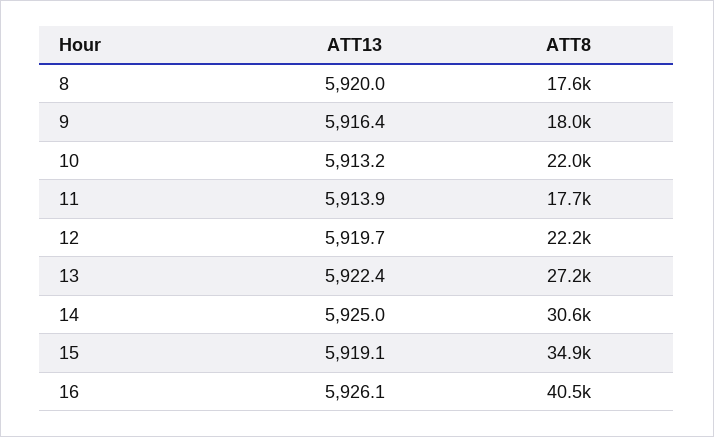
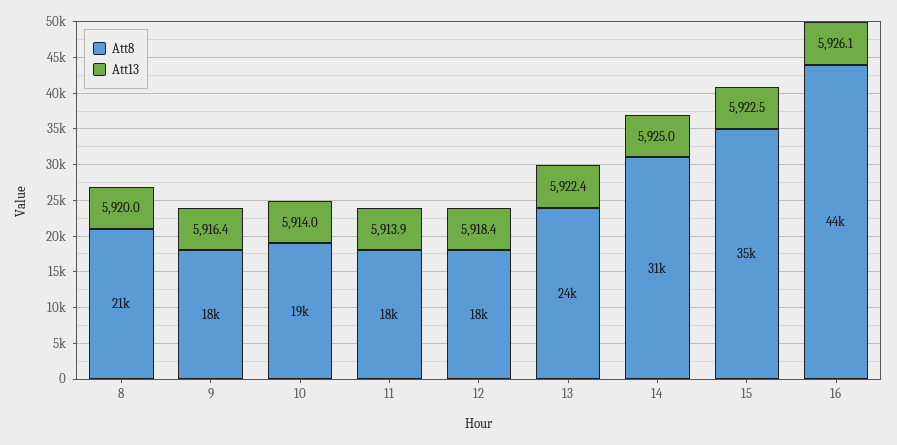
  {
    "ATT13": {
      "8": 5920,
      "9": 5916.4,
-     "10": 5913.2,
+     "10": 5914,
      "11": 5913.9,
-     "12": 5919.7,
+     "12": 5918.4,
      "13": 5922.4,
      "14": 5925,
-     "15": 5919.1,
+     "15": 5922.5,
      "16": 5926.1
    },
    "ATT8": {
-     "8": 17600,
+     "8": 21000,
      "9": 18000,
-     "10": 22000,
+     "10": 19000,
      "11": 17700,
-     "12": 22200,
+     "12": 18000,
-     "13": 27200,
+     "13": 24000,
      "14": 30600,
      "15": 34900,
-     "16": 40500
+     "16": 44000
    }
  }

